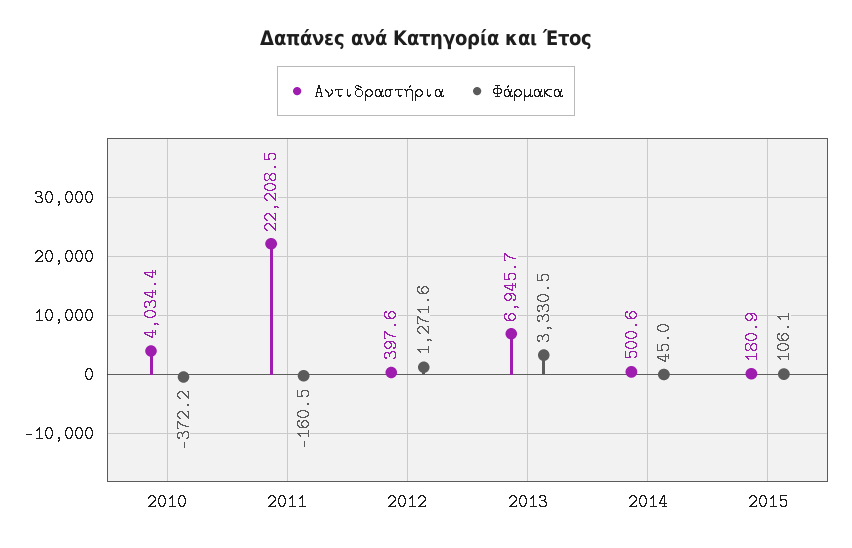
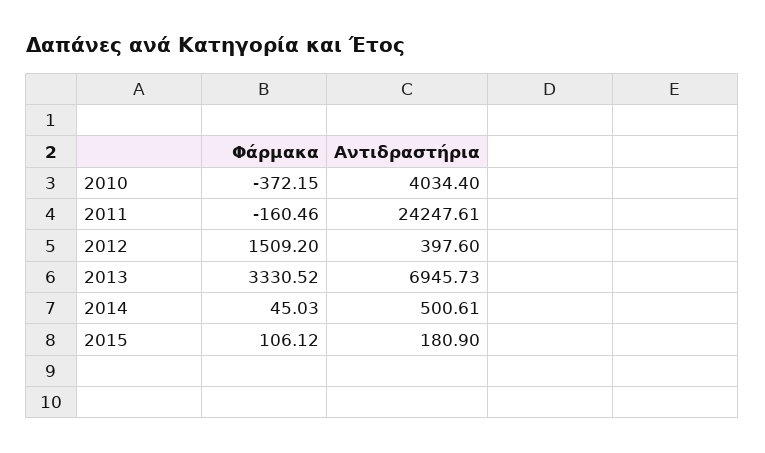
  {
    "Αντιδραστήρια": {
      "2010": 4034.4,
-     "2011": 22208.5,
+     "2011": 24247.61,
      "2012": 397.6,
      "2013": 6945.73,
      "2014": 500.61,
      "2015": 180.9
    },
    "Φάρμακα": {
      "2010": -372.15,
      "2011": -160.46,
-     "2012": 1271.6,
+     "2012": 1509.2,
      "2013": 3330.52,
      "2014": 45.03,
      "2015": 106.12
    }
  }

